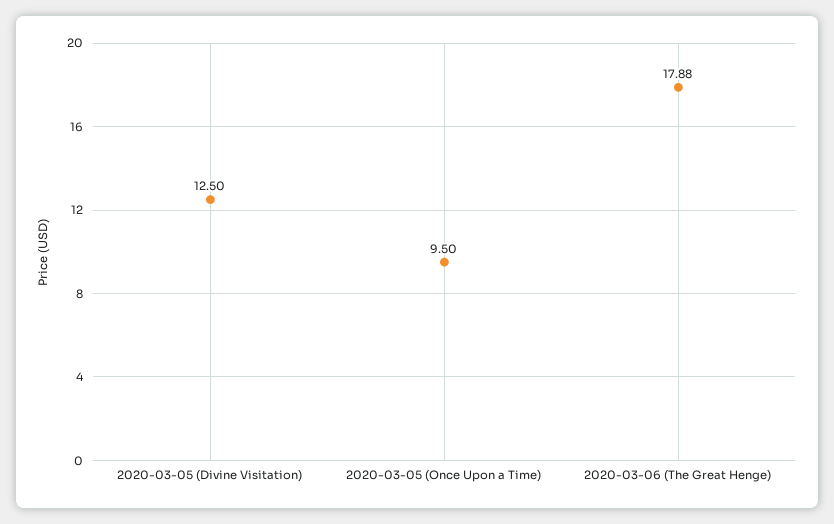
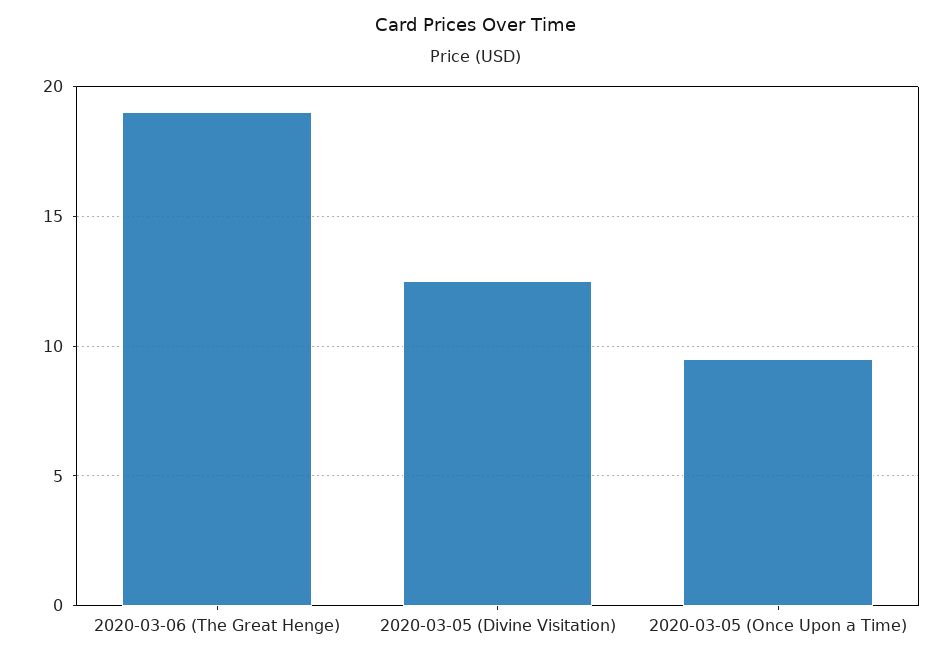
  {
    "2020-03-05 (Divine Visitation)": 12.5,
    "2020-03-05 (Once Upon a Time)": 9.5,
-   "2020-03-06 (The Great Henge)": 17.88
+   "2020-03-06 (The Great Henge)": 19
  }

